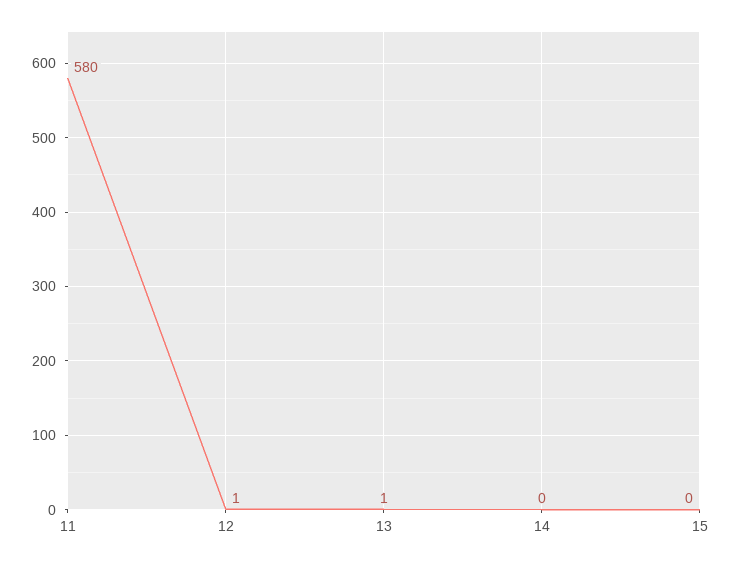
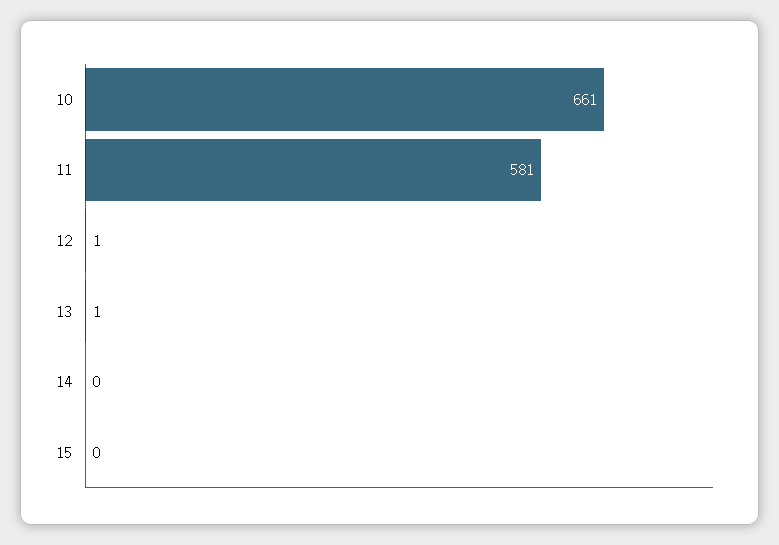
  {
-   "11": 580,
+   "11": 581,
    "12": 1,
    "13": 1,
    "14": 0,
-   "15": 0
+   "15": 0,
+   "10": 661
  }

